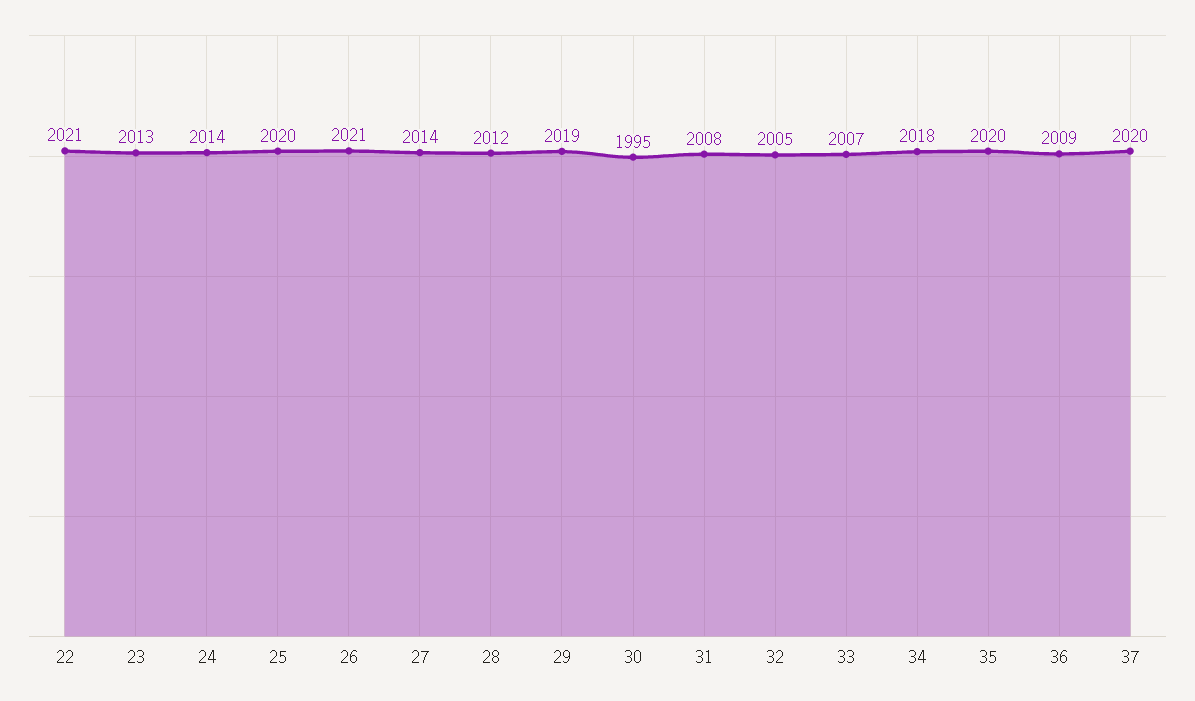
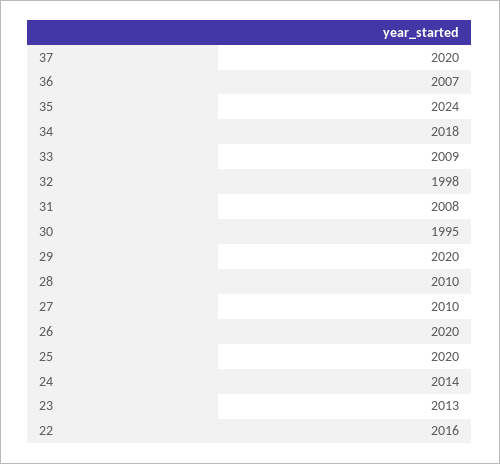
  {
-   "22": 2021,
+   "22": 2016,
    "23": 2013,
    "24": 2014,
    "25": 2020,
-   "26": 2021,
+   "26": 2020,
-   "27": 2014,
+   "27": 2010,
-   "28": 2012,
+   "28": 2010,
-   "29": 2019,
+   "29": 2020,
    "30": 1995,
    "31": 2008,
-   "32": 2005,
+   "32": 1998,
-   "33": 2007,
+   "33": 2009,
    "34": 2018,
-   "35": 2020,
+   "35": 2024,
-   "36": 2009,
+   "36": 2007,
    "37": 2020
  }

